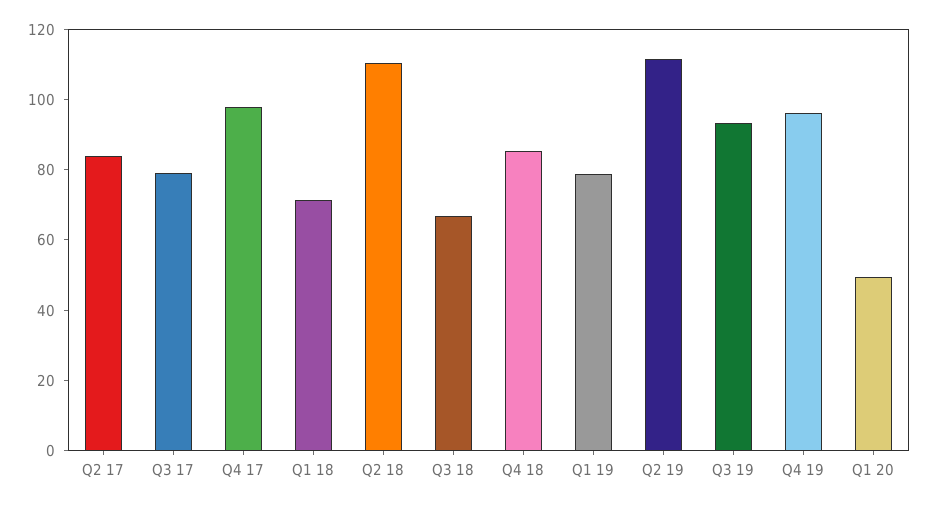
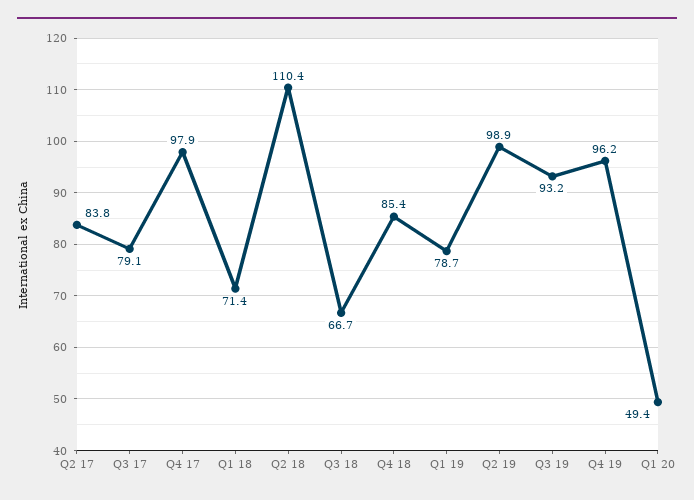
  {
    "Q2 17": 83.8,
    "Q3 17": 79.1,
    "Q4 17": 97.9,
    "Q1 18": 71.4,
    "Q2 18": 110.4,
    "Q3 18": 66.7,
    "Q4 18": 85.4,
    "Q1 19": 78.7,
-   "Q2 19": 110,
+   "Q2 19": 98.9,
    "Q3 19": 93.2,
    "Q4 19": 96.2,
    "Q1 20": 49.4
  }

